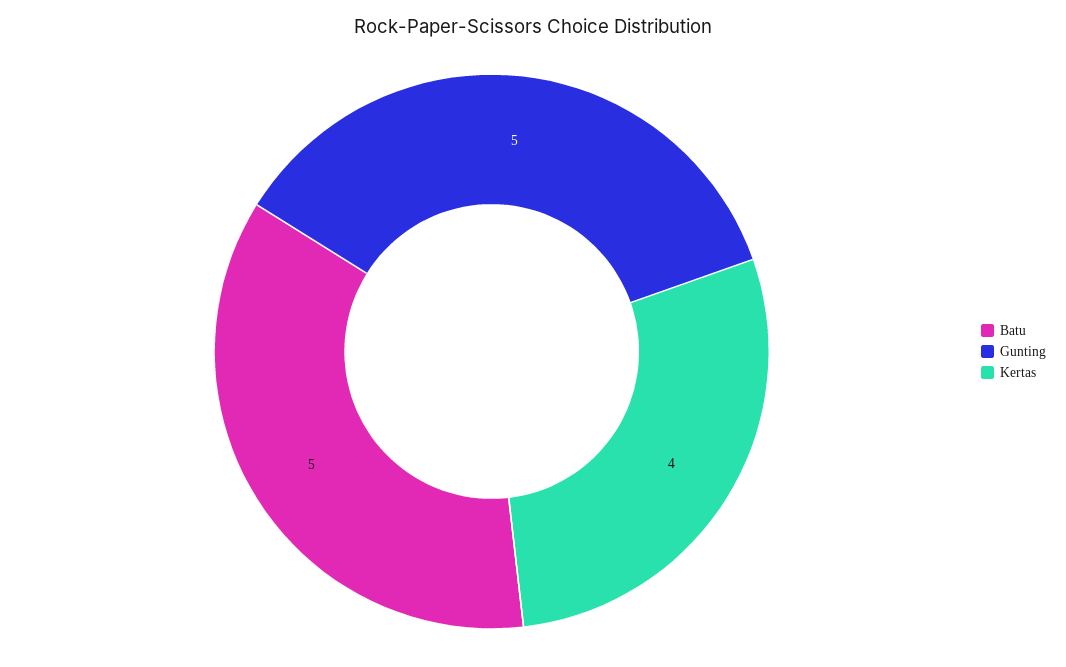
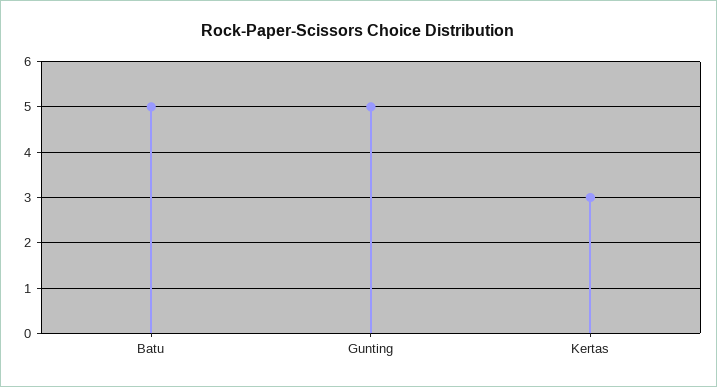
  {
    "Batu": 5,
    "Gunting": 5,
-   "Kertas": 4
+   "Kertas": 3
  }

